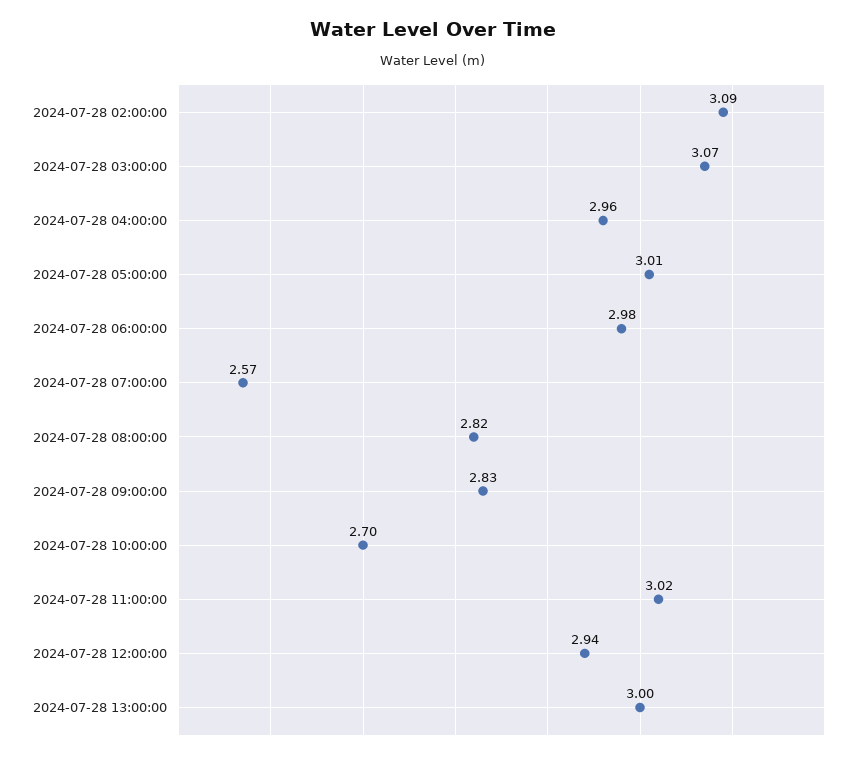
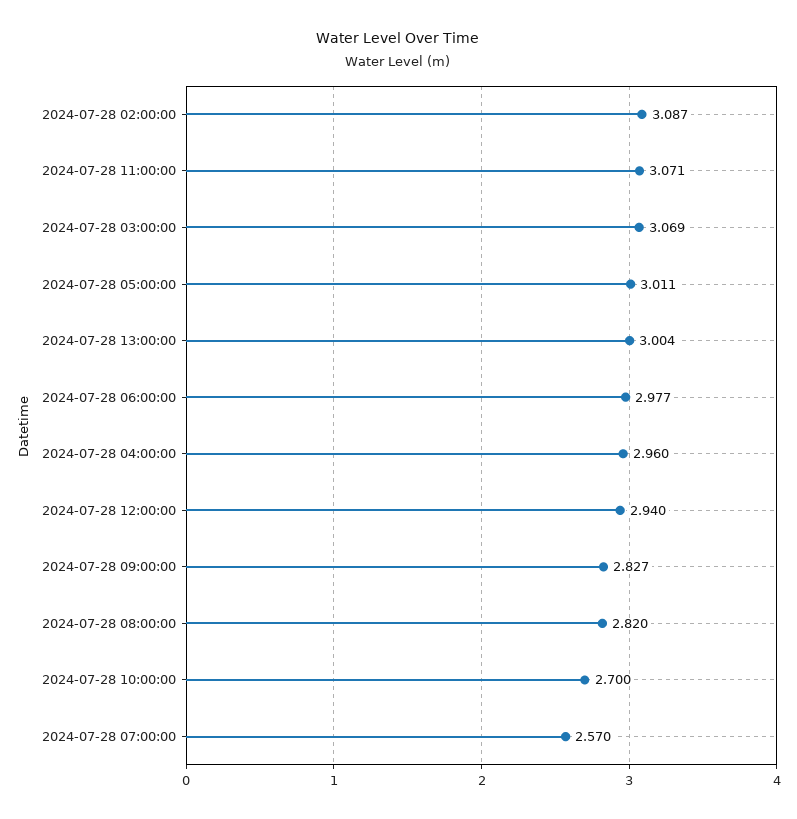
  {
    "2024-07-28 02:00:00": 3.087,
    "2024-07-28 03:00:00": 3.069,
    "2024-07-28 04:00:00": 2.96,
    "2024-07-28 05:00:00": 3.011,
    "2024-07-28 06:00:00": 2.977,
    "2024-07-28 07:00:00": 2.57,
    "2024-07-28 08:00:00": 2.82,
    "2024-07-28 09:00:00": 2.827,
    "2024-07-28 10:00:00": 2.7,
-   "2024-07-28 11:00:00": 3.02,
+   "2024-07-28 11:00:00": 3.071,
    "2024-07-28 12:00:00": 2.94,
    "2024-07-28 13:00:00": 3.004
  }

